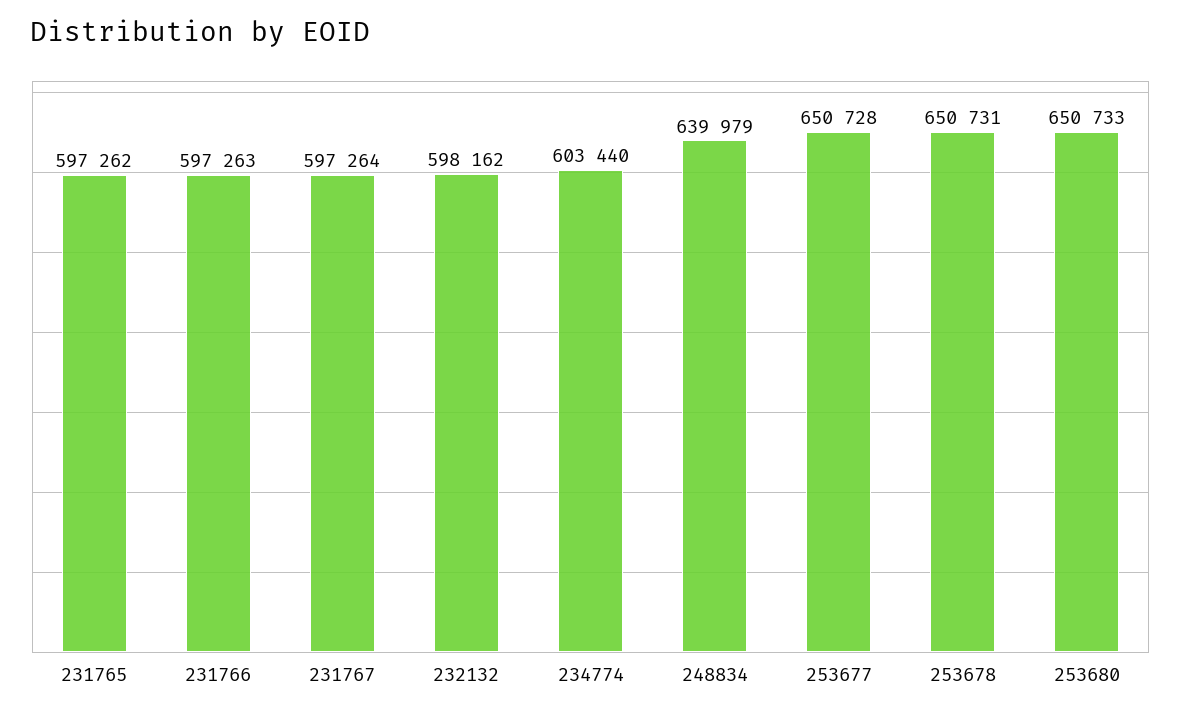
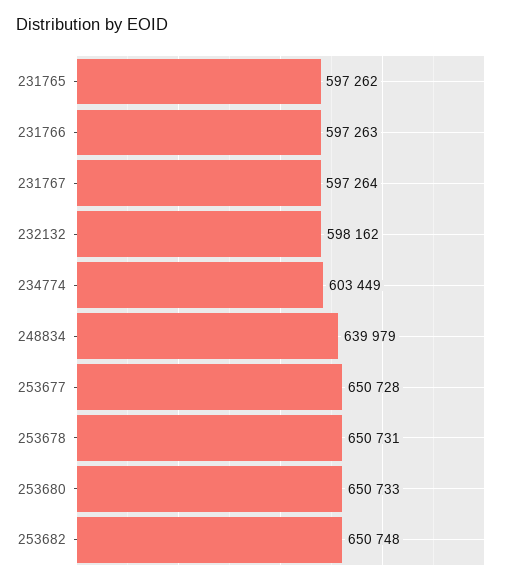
  {
    "231765": 597262,
    "231766": 597263,
    "231767": 597264,
    "232132": 598162,
-   "234774": 603440,
+   "234774": 603449,
    "248834": 639979,
    "253677": 650728,
    "253678": 650731,
-   "253680": 650733
+   "253680": 650733,
+   "253682": 650748
  }

